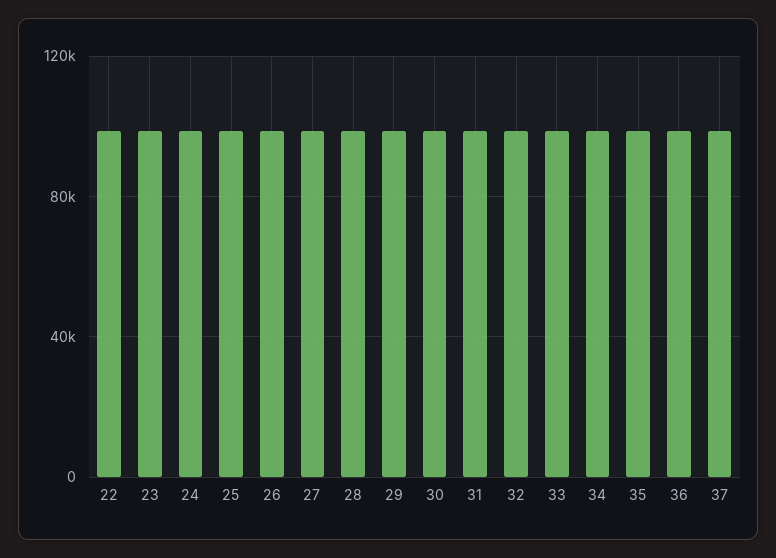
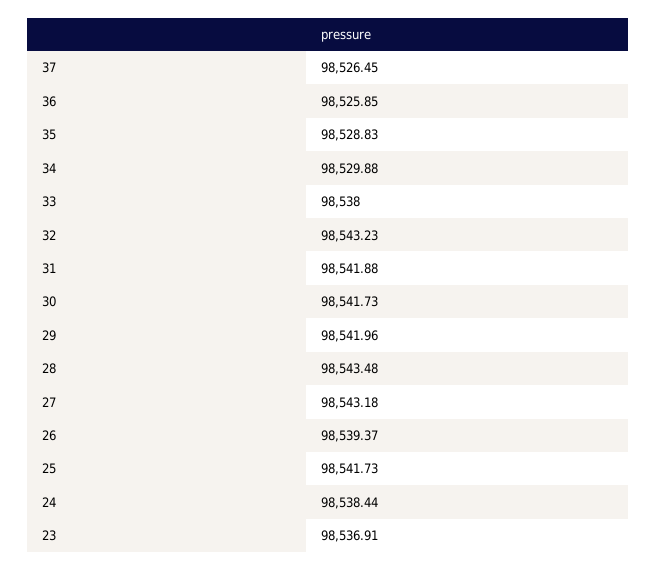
  {
-   "22": 100000,
    "23": 98536.91,
    "24": 98538.44,
    "25": 98541.73,
    "26": 98539.37,
    "27": 98543.18,
    "28": 98543.48,
    "29": 98541.96,
    "30": 98541.73,
    "31": 98541.88,
    "32": 98543.23,
    "33": 98538,
    "34": 98529.88,
    "35": 98528.83,
    "36": 98525.85,
    "37": 98526.45
  }

